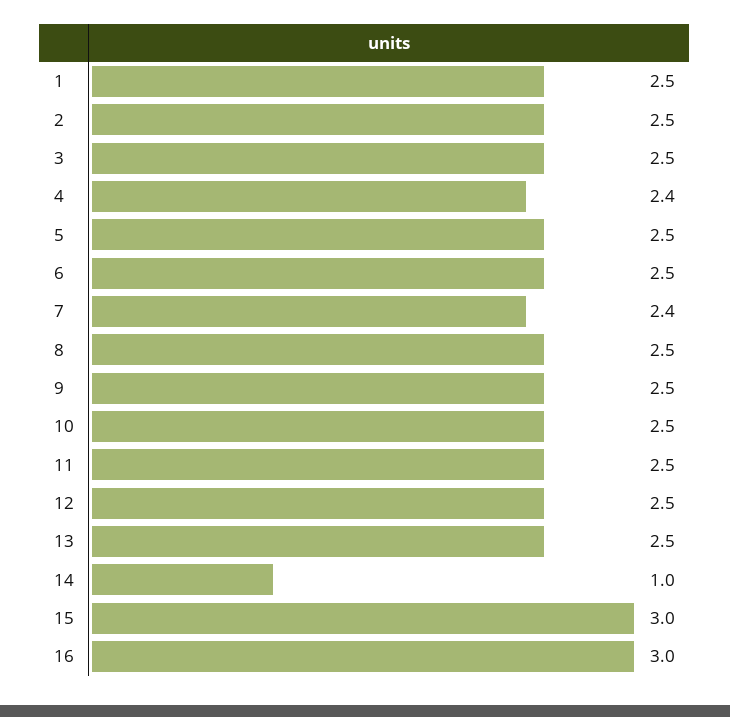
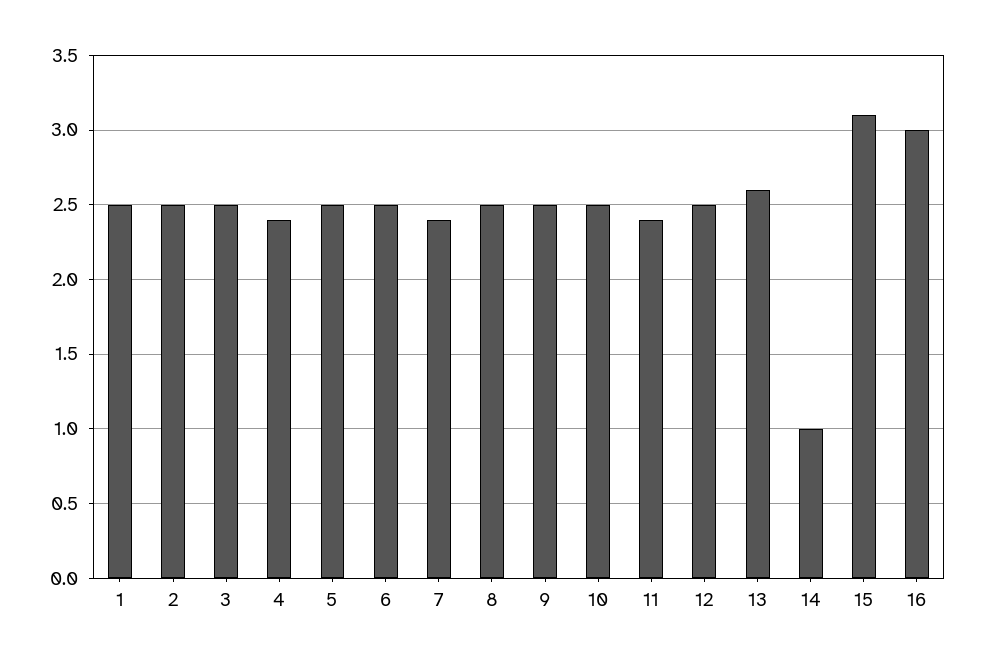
  {
    "1": 2.5,
    "2": 2.5,
    "3": 2.5,
    "4": 2.4,
    "5": 2.5,
    "6": 2.5,
    "7": 2.4,
    "8": 2.5,
    "9": 2.5,
    "10": 2.5,
-   "11": 2.5,
+   "11": 2.4,
    "12": 2.5,
-   "13": 2.5,
+   "13": 2.6,
    "14": 1,
-   "15": 3,
+   "15": 3.1,
    "16": 3
  }

